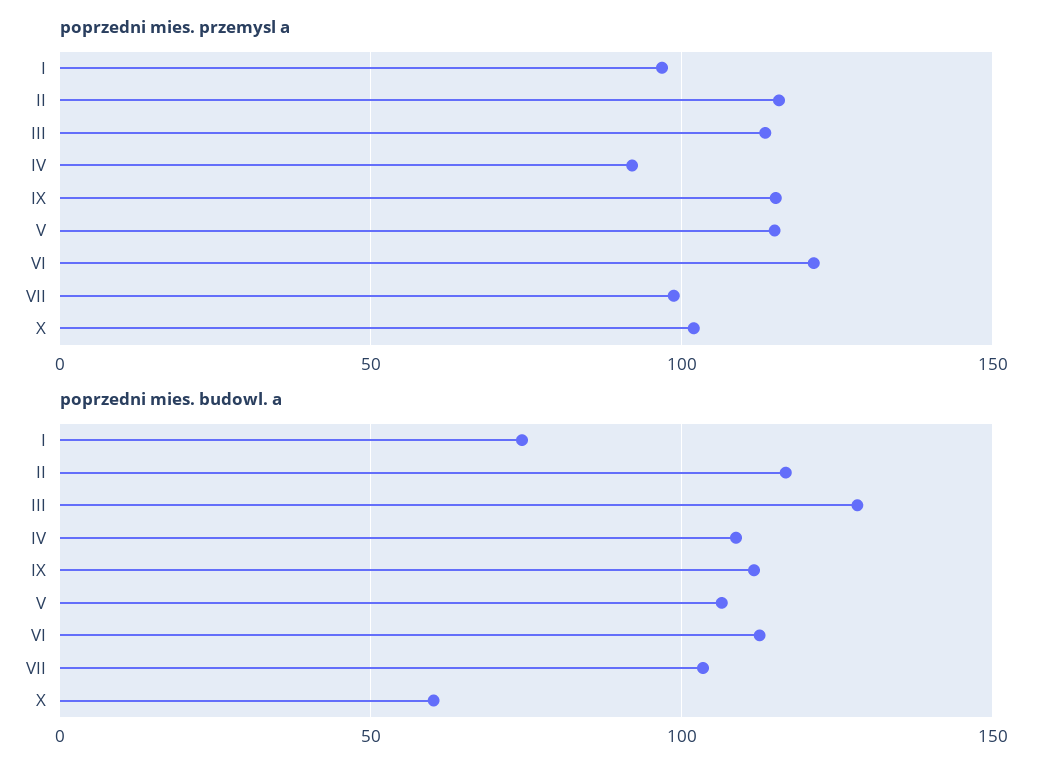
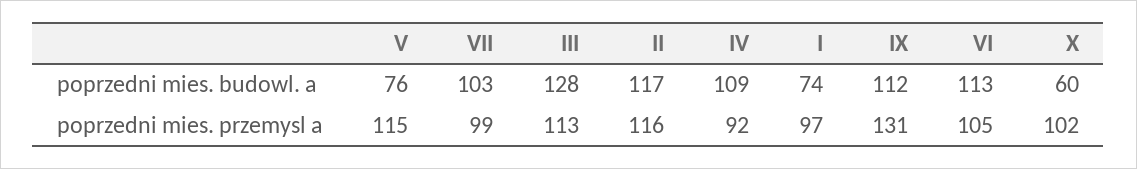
  {
    "poprzedni mies. przemysl a": {
      "I": 97,
      "II": 116,
      "III": 113,
      "IV": 92,
-     "IX": 115,
+     "IX": 131,
      "V": 115,
-     "VI": 120,
+     "VI": 105,
      "VII": 99,
      "X": 102
    },
    "poprzedni mies. budowl. a": {
      "I": 74,
      "II": 117,
      "III": 128,
      "IV": 109,
      "IX": 112,
-     "V": 105,
+     "V": 76,
      "VI": 113,
      "VII": 103,
      "X": 60
    }
  }

